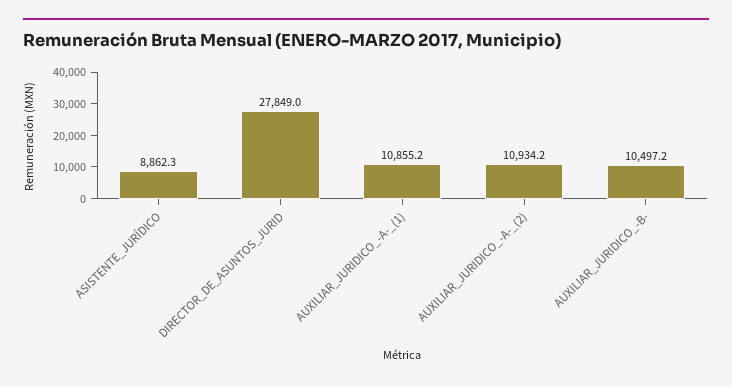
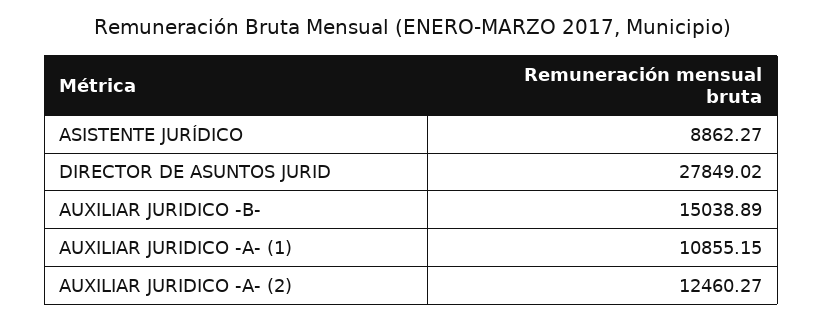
  {
    "ASISTENTE_JURÍDICO": 8862.27,
    "DIRECTOR_DE_ASUNTOS_JURID": 27849.02,
    "AUXILIAR_JURIDICO_-A-_(1)": 10855.15,
-   "AUXILIAR_JURIDICO_-A-_(2)": 10934.2,
+   "AUXILIAR_JURIDICO_-A-_(2)": 12460.27,
-   "AUXILIAR_JURIDICO_-B-": 10497.2
+   "AUXILIAR_JURIDICO_-B-": 15038.89
  }

